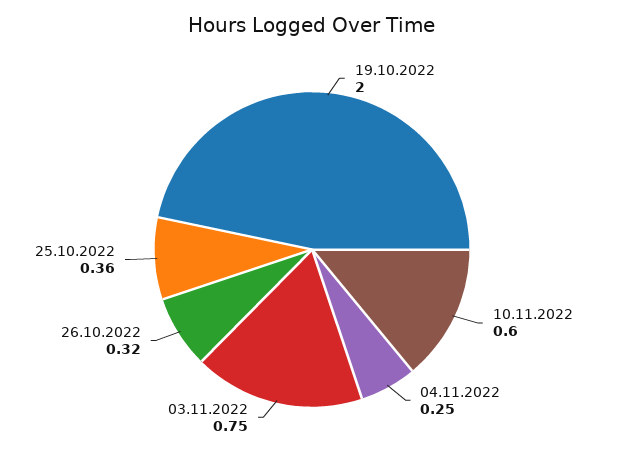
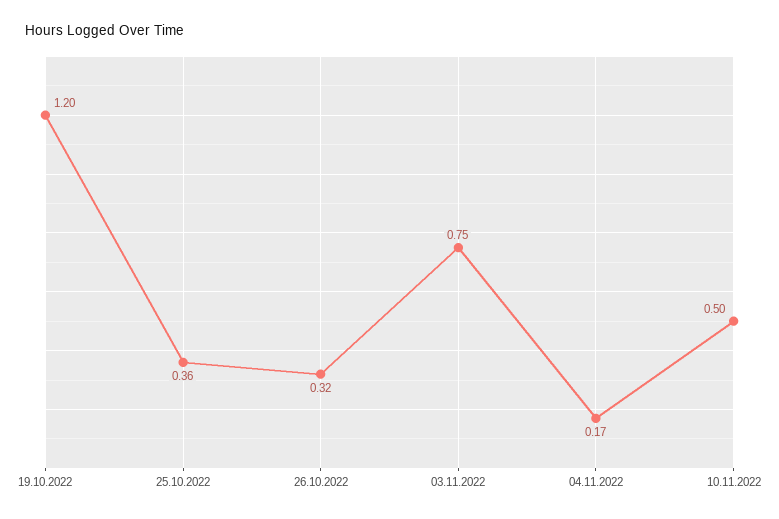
  {
-   "19.10.2022": 2,
+   "19.10.2022": 1.2,
-   "10.11.2022": 0.6,
+   "10.11.2022": 0.5,
-   "04.11.2022": 0.25,
+   "04.11.2022": 0.17,
    "03.11.2022": 0.75,
    "26.10.2022": 0.32,
    "25.10.2022": 0.36
  }

